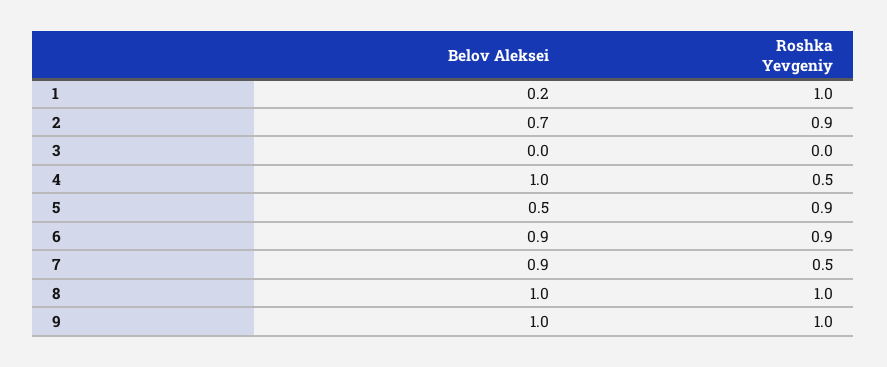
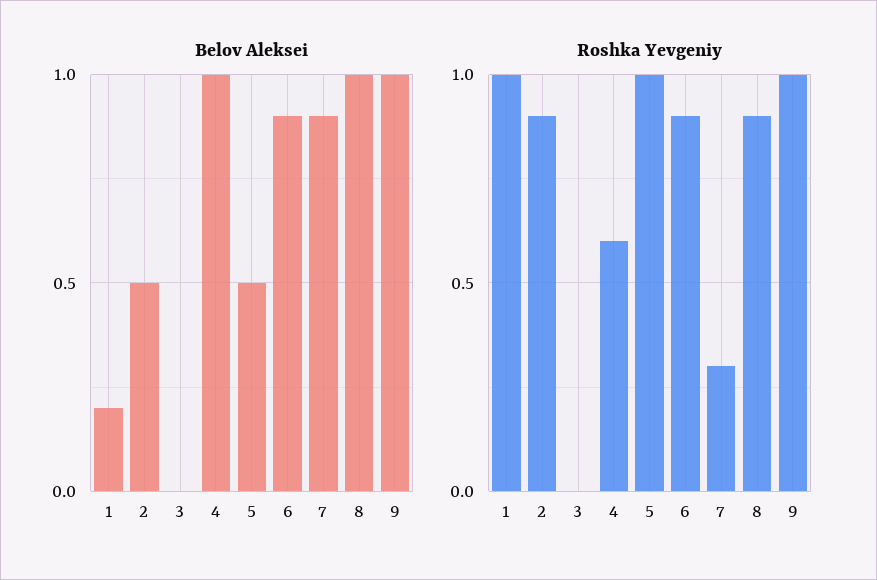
  {
    "Belov Aleksei": {
      "1": 0.2,
-     "2": 0.7,
+     "2": 0.5,
      "3": 0,
      "4": 1,
      "5": 0.5,
      "6": 0.9,
      "7": 0.9,
      "8": 1,
      "9": 1
    },
    "Roshka Yevgeniy": {
      "1": 1,
      "2": 0.9,
      "3": 0,
-     "4": 0.5,
+     "4": 0.6,
-     "5": 0.9,
+     "5": 1,
      "6": 0.9,
-     "7": 0.5,
+     "7": 0.3,
-     "8": 1,
+     "8": 0.9,
      "9": 1
    }
  }

